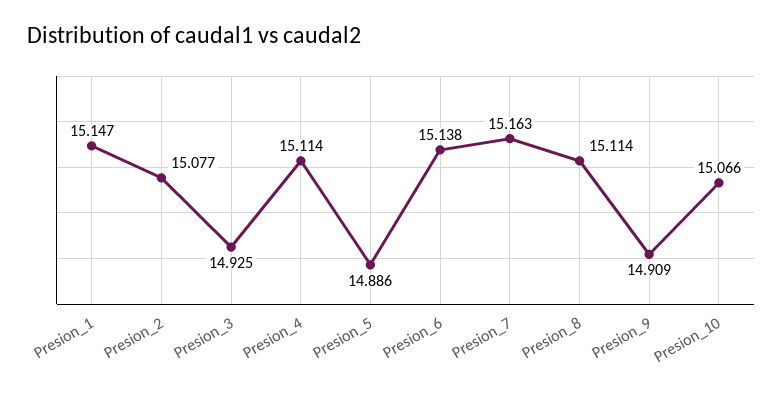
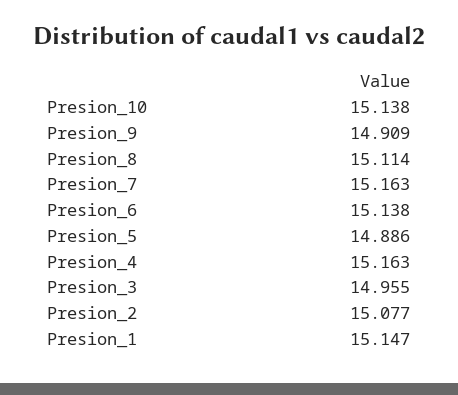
  {
    "Presion_1": 15.147,
    "Presion_2": 15.077,
-   "Presion_3": 14.925,
+   "Presion_3": 14.955,
-   "Presion_4": 15.114,
+   "Presion_4": 15.163,
    "Presion_5": 14.886,
    "Presion_6": 15.138,
    "Presion_7": 15.163,
    "Presion_8": 15.114,
    "Presion_9": 14.909,
-   "Presion_10": 15.066
+   "Presion_10": 15.138
  }

